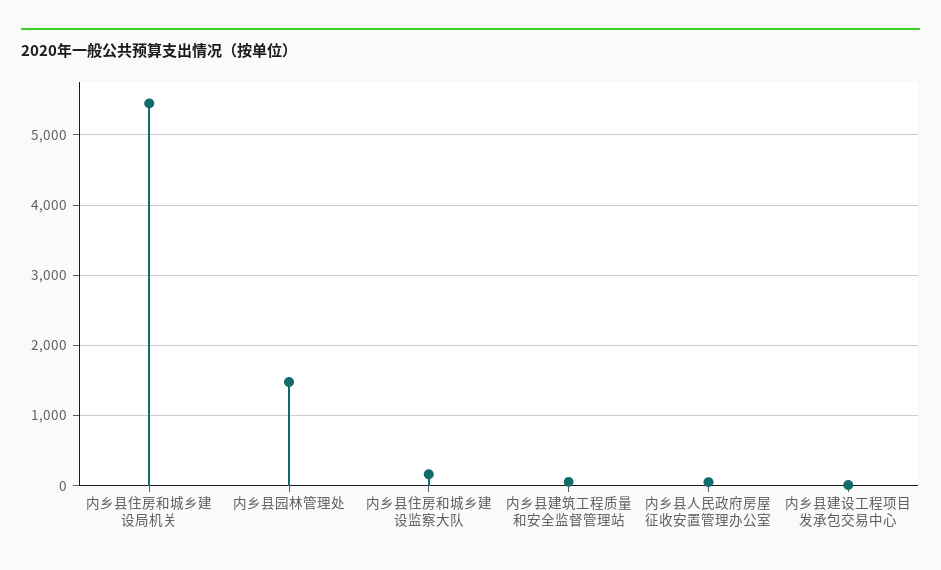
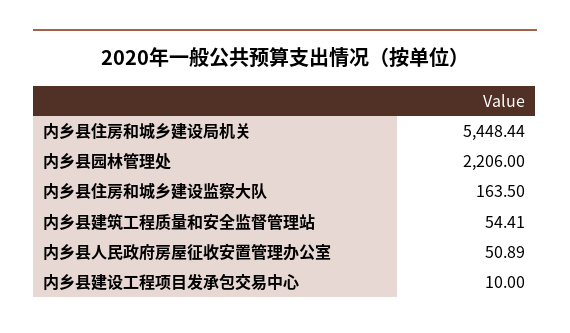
  {
    "内乡县住房和城乡建设局机关": 5448.44,
-   "内乡县园林管理处": 1500,
+   "内乡县园林管理处": 2206,
    "内乡县住房和城乡建设监察大队": 163.5,
    "内乡县建筑工程质量和安全监督管理站": 54.41,
    "内乡县人民政府房屋征收安置管理办公室": 50.89,
    "内乡县建设工程项目发承包交易中心": 10
  }

